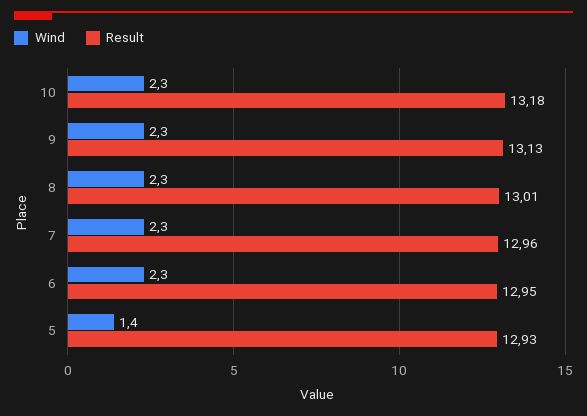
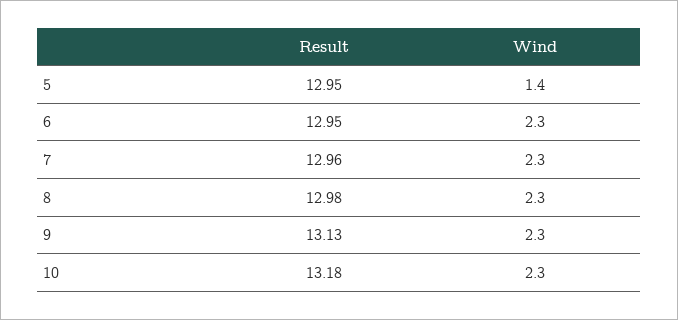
  {
    "Wind": {
      "10": 2.3,
      "9": 2.3,
      "8": 2.3,
      "7": 2.3,
      "6": 2.3,
      "5": 1.4
    },
    "Result": {
      "10": 13.18,
      "9": 13.13,
-     "8": 13.01,
+     "8": 12.98,
      "7": 12.96,
      "6": 12.95,
-     "5": 12.93
+     "5": 12.95
    }
  }

